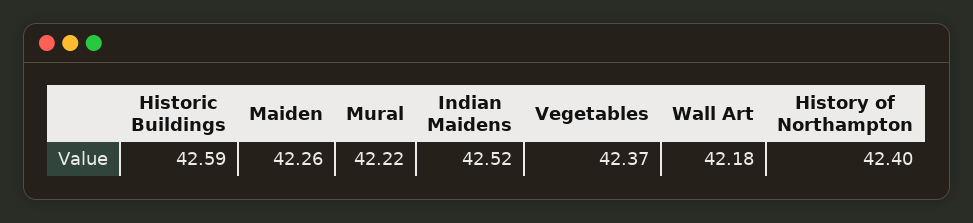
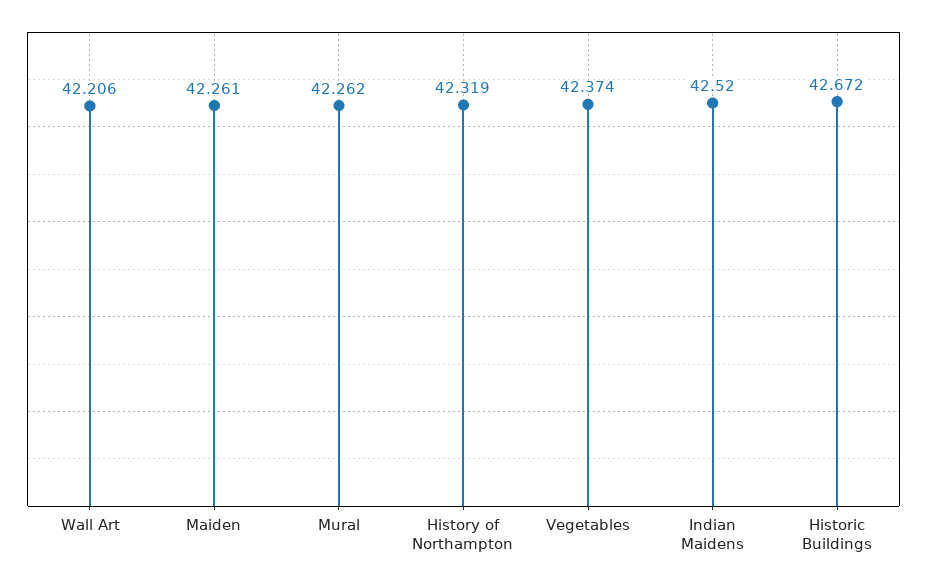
  {
-   "Historic Buildings": 42.59,
+   "Historic Buildings": 42.672,
    "Maiden": 42.261,
-   "Mural": 42.22,
+   "Mural": 42.262,
    "Indian Maidens": 42.52,
    "Vegetables": 42.374,
-   "Wall Art": 42.18,
+   "Wall Art": 42.206,
-   "History of Northampton": 42.4
+   "History of Northampton": 42.319
  }

